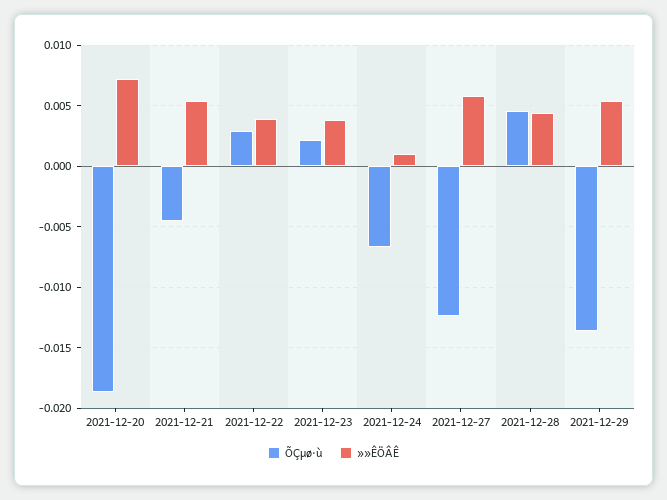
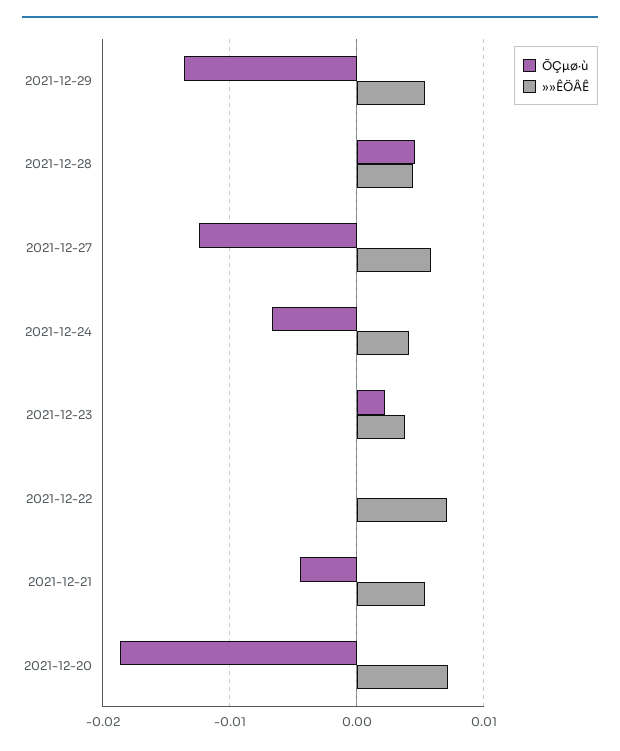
  {
    "ÕÇµø·ù": {
      "2021-12-20": -0.0185,
      "2021-12-21": -0.0045,
-     "2021-12-22": 0.003,
+     "2021-12-22": 0,
      "2021-12-23": 0.002,
      "2021-12-24": -0.0065,
      "2021-12-27": -0.0125,
      "2021-12-28": 0.0045,
      "2021-12-29": -0.0135
    },
    "»»ÊÖÂÊ": {
      "2021-12-20": 0.007,
      "2021-12-21": 0.0055,
-     "2021-12-22": 0.004,
+     "2021-12-22": 0.007,
      "2021-12-23": 0.004,
-     "2021-12-24": 0.001,
+     "2021-12-24": 0.004,
      "2021-12-27": 0.006,
      "2021-12-28": 0.0045,
      "2021-12-29": 0.0055
    }
  }

